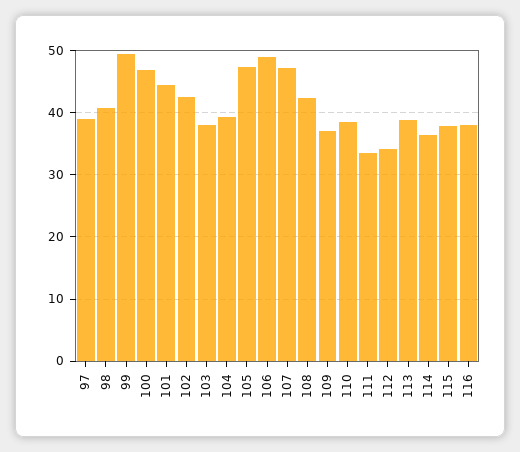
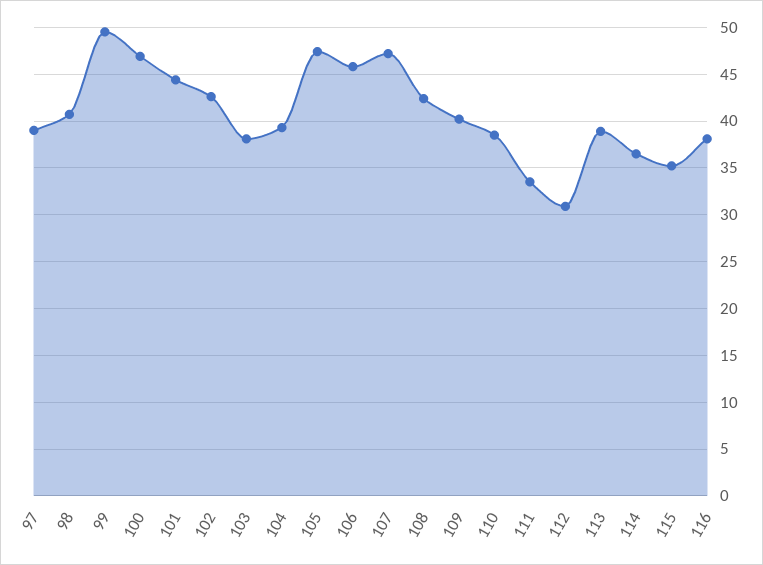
  {
    "97": 39,
    "98": 41,
    "99": 50,
    "100": 47,
    "101": 44,
    "102": 43,
    "103": 38,
    "104": 39,
    "105": 47,
-   "106": 49,
+   "106": 46,
    "107": 47,
    "108": 42,
-   "109": 37,
+   "109": 40,
    "110": 39,
    "111": 34,
-   "112": 34,
+   "112": 31,
    "113": 39,
    "114": 37,
-   "115": 38,
+   "115": 35,
    "116": 38
  }

